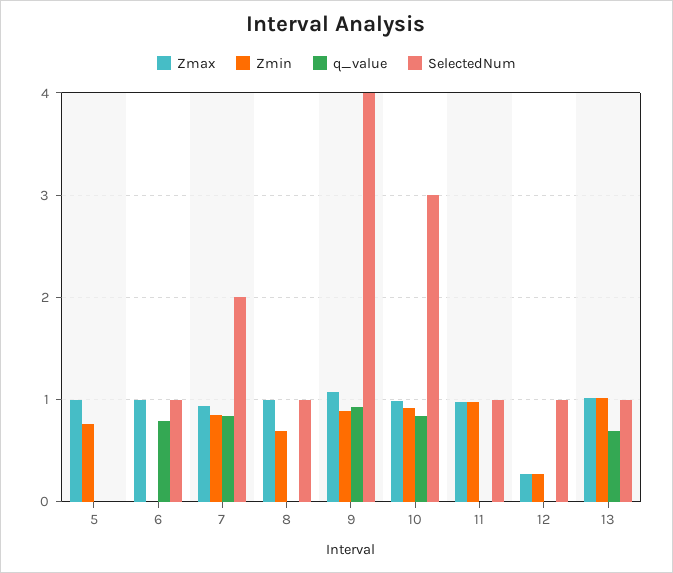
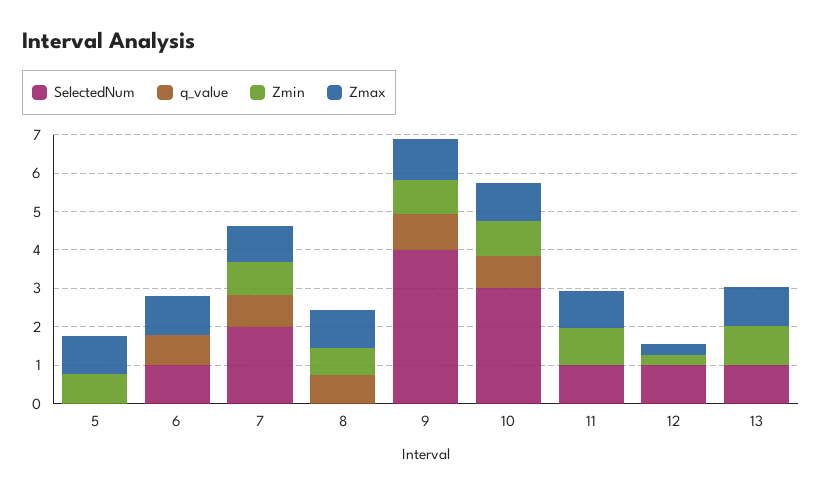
  {
    "Zmax": {
      "5": 1,
      "6": 1,
      "7": 0.9,
      "8": 1,
      "9": 1.1,
      "10": 1,
      "11": 1,
      "12": 0.3,
      "13": 1
    },
    "Zmin": {
      "5": 0.8,
      "6": 0,
      "7": 0.8,
      "8": 0.7,
      "9": 0.9,
      "10": 0.9,
      "11": 1,
      "12": 0.3,
      "13": 1
    },
    "q_value": {
      "5": 0,
      "6": 0.8,
      "7": 0.8,
-     "8": 0,
+     "8": 0.75,
      "9": 0.9,
      "10": 0.8,
      "11": 0,
      "12": 0,
-     "13": 0.7
+     "13": 0
    },
    "SelectedNum": {
      "5": 0,
      "6": 1,
      "7": 2,
-     "8": 1,
+     "8": 0,
      "9": 4,
      "10": 3,
      "11": 1,
      "12": 1,
      "13": 1
    }
  }

